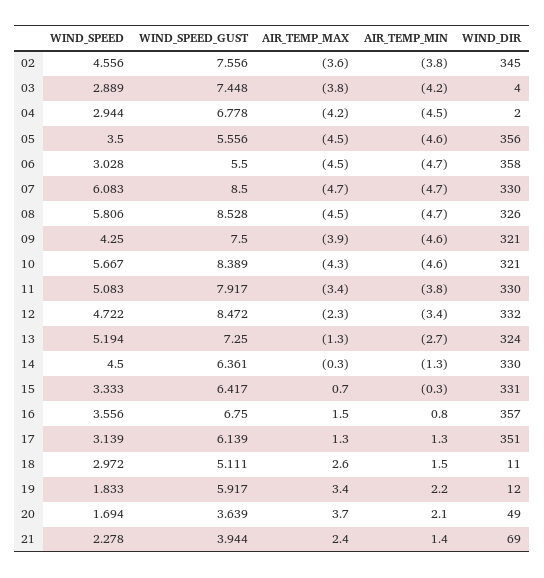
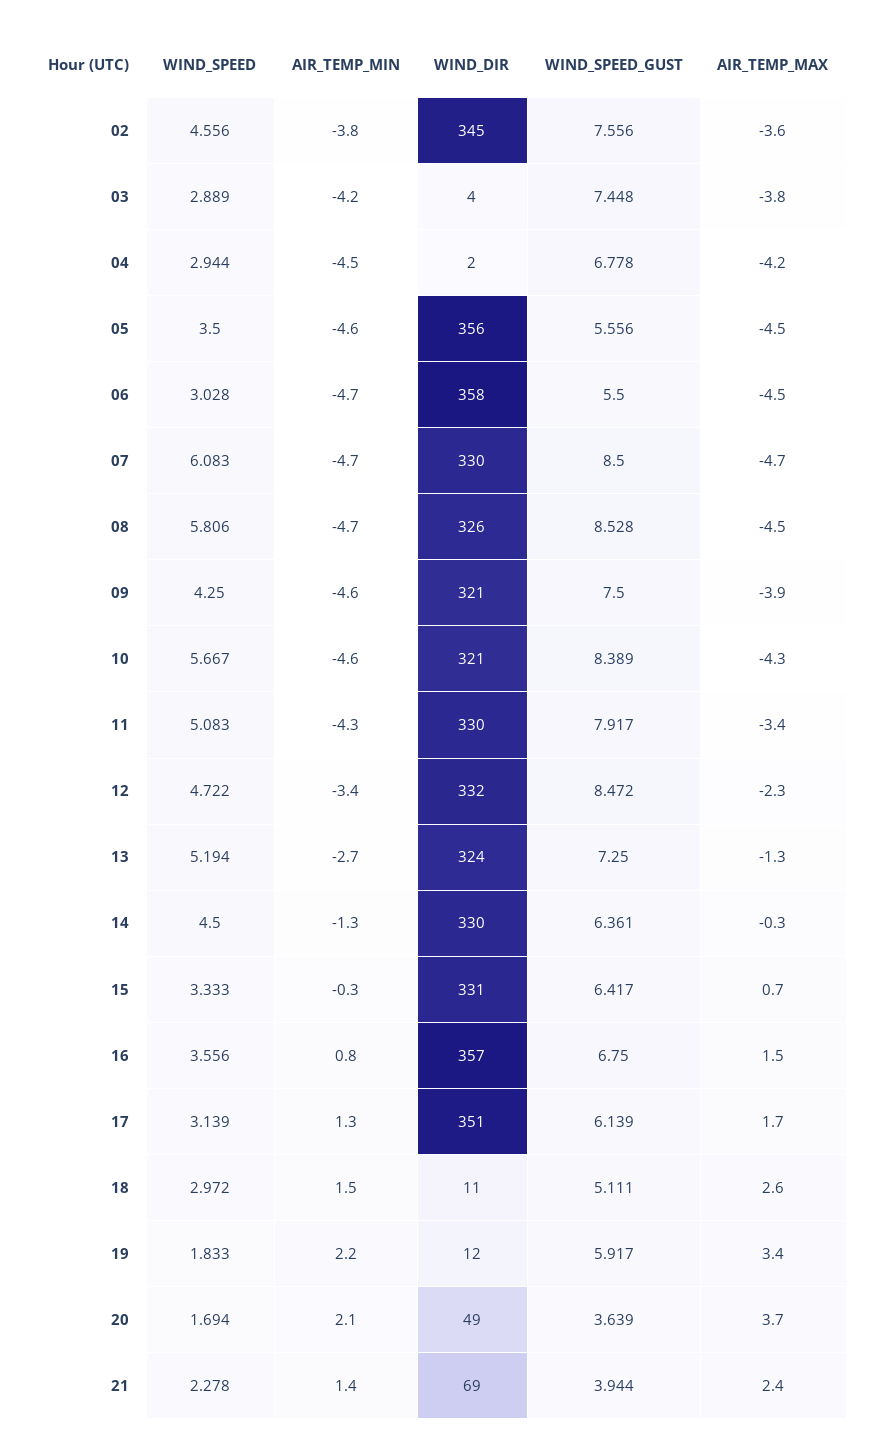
  {
    "WIND_SPEED": {
      "02": 4.556,
      "03": 2.889,
      "04": 2.944,
      "05": 3.5,
      "06": 3.028,
      "07": 6.083,
      "08": 5.806,
      "09": 4.25,
      "10": 5.667,
      "11": 5.083,
      "12": 4.722,
      "13": 5.194,
      "14": 4.5,
      "15": 3.333,
      "16": 3.556,
      "17": 3.139,
      "18": 2.972,
      "19": 1.833,
      "20": 1.694,
      "21": 2.278
    },
    "WIND_SPEED_GUST": {
      "02": 7.556,
      "03": 7.448,
      "04": 6.778,
      "05": 5.556,
      "06": 5.5,
      "07": 8.5,
      "08": 8.528,
      "09": 7.5,
      "10": 8.389,
      "11": 7.917,
      "12": 8.472,
      "13": 7.25,
      "14": 6.361,
      "15": 6.417,
      "16": 6.75,
      "17": 6.139,
      "18": 5.111,
      "19": 5.917,
      "20": 3.639,
      "21": 3.944
    },
    "AIR_TEMP_MAX": {
      "02": -3.6,
      "03": -3.8,
      "04": -4.2,
      "05": -4.5,
      "06": -4.5,
      "07": -4.7,
      "08": -4.5,
      "09": -3.9,
      "10": -4.3,
      "11": -3.4,
      "12": -2.3,
      "13": -1.3,
      "14": -0.3,
      "15": 0.7,
      "16": 1.5,
-     "17": 1.3,
+     "17": 1.7,
      "18": 2.6,
      "19": 3.4,
      "20": 3.7,
      "21": 2.4
    },
    "AIR_TEMP_MIN": {
      "02": -3.8,
      "03": -4.2,
      "04": -4.5,
      "05": -4.6,
      "06": -4.7,
      "07": -4.7,
      "08": -4.7,
      "09": -4.6,
      "10": -4.6,
-     "11": -3.8,
+     "11": -4.3,
      "12": -3.4,
      "13": -2.7,
      "14": -1.3,
      "15": -0.3,
      "16": 0.8,
      "17": 1.3,
      "18": 1.5,
      "19": 2.2,
      "20": 2.1,
      "21": 1.4
    },
    "WIND_DIR": {
      "02": 345,
      "03": 4,
      "04": 2,
      "05": 356,
      "06": 358,
      "07": 330,
      "08": 326,
      "09": 321,
      "10": 321,
      "11": 330,
      "12": 332,
      "13": 324,
      "14": 330,
      "15": 331,
      "16": 357,
      "17": 351,
      "18": 11,
      "19": 12,
      "20": 49,
      "21": 69
    }
  }

